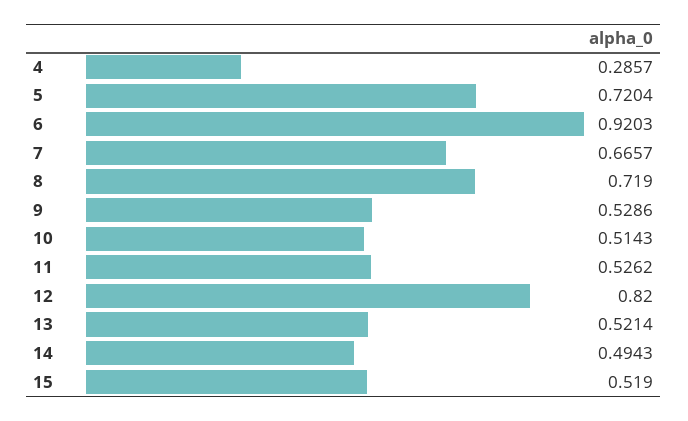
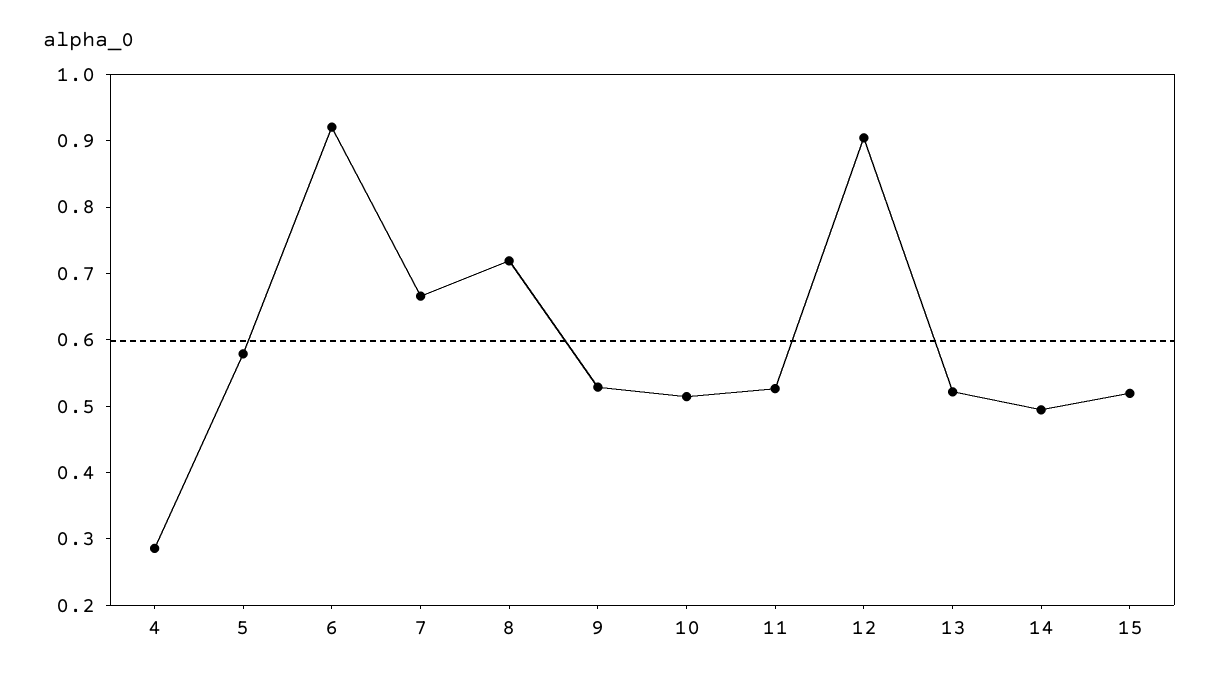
  {
    "4": 0.2857,
-   "5": 0.7204,
+   "5": 0.58,
    "6": 0.9203,
    "7": 0.6657,
    "8": 0.719,
    "9": 0.5286,
    "10": 0.5143,
    "11": 0.5262,
-   "12": 0.82,
+   "12": 0.9,
    "13": 0.5214,
    "14": 0.4943,
    "15": 0.519
  }

